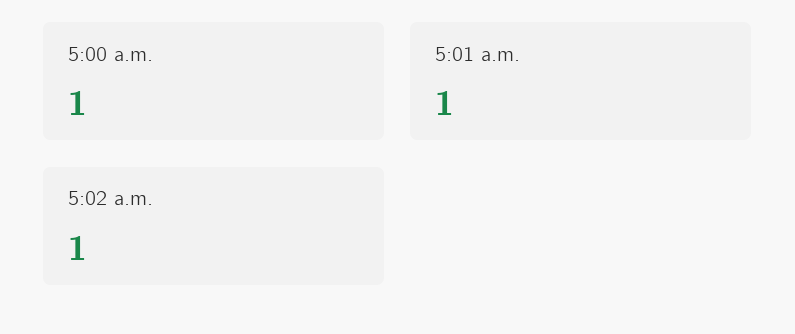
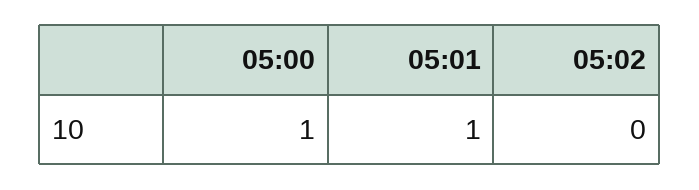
  {
    "5:00 a.m.": 1,
    "5:01 a.m.": 1,
-   "5:02 a.m.": 1
+   "5:02 a.m.": 0
  }

